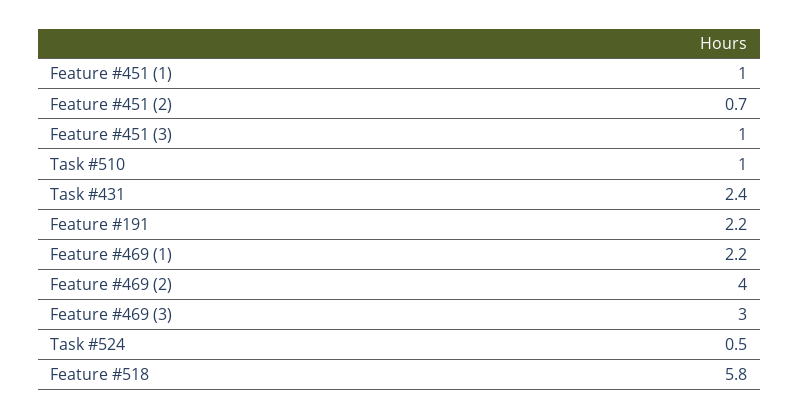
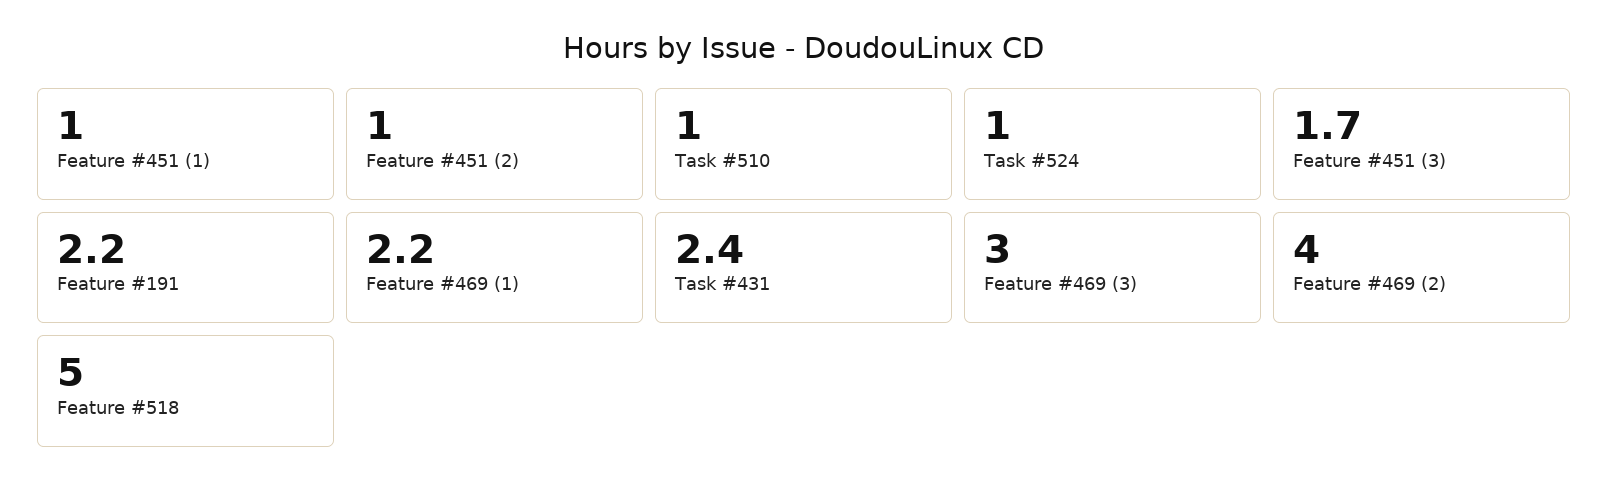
  {
    "Feature #451 (1)": 1,
-   "Feature #451 (2)": 0.7,
+   "Feature #451 (2)": 1,
-   "Feature #451 (3)": 1,
+   "Feature #451 (3)": 1.7,
    "Task #510": 1,
    "Task #431": 2.4,
    "Feature #191": 2.2,
    "Feature #469 (1)": 2.2,
    "Feature #469 (2)": 4,
    "Feature #469 (3)": 3,
-   "Task #524": 0.5,
+   "Task #524": 1,
-   "Feature #518": 5.8
+   "Feature #518": 5
  }

